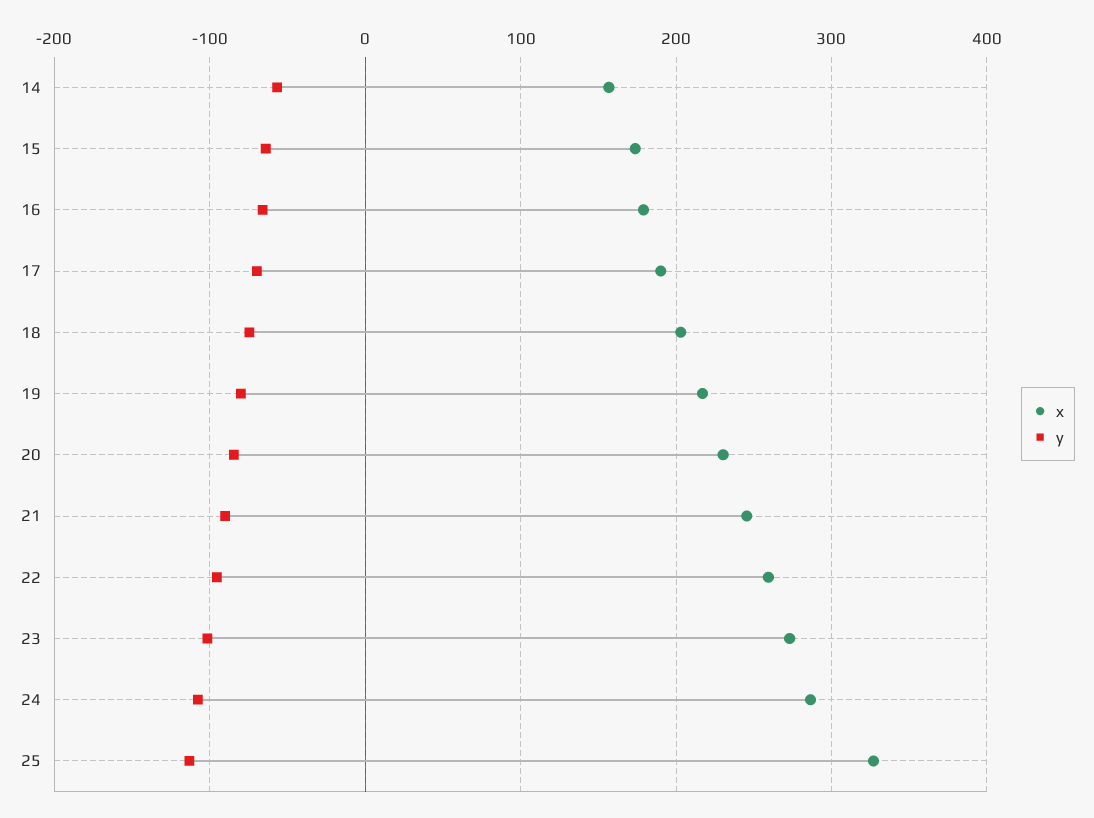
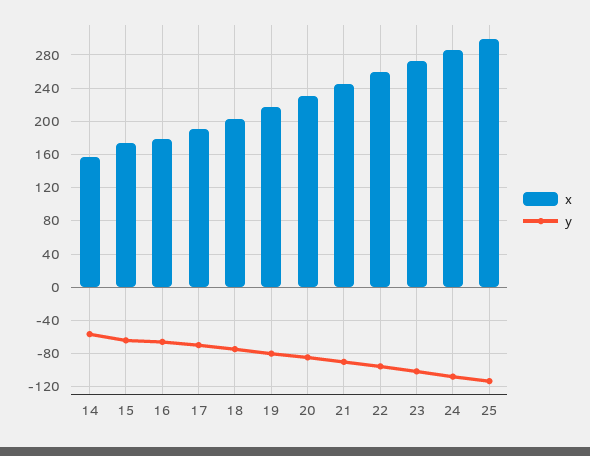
  {
    "x": {
      "14": 160,
      "15": 170,
      "16": 180,
      "17": 190,
      "18": 200,
      "19": 220,
      "20": 230,
      "21": 250,
      "22": 260,
      "23": 270,
      "24": 290,
-     "25": 330
+     "25": 300
    },
    "y": {
      "14": -60,
      "15": -60,
      "16": -70,
      "17": -70,
      "18": -70,
      "19": -80,
      "20": -80,
      "21": -90,
      "22": -100,
      "23": -100,
      "24": -110,
      "25": -110
    }
  }

